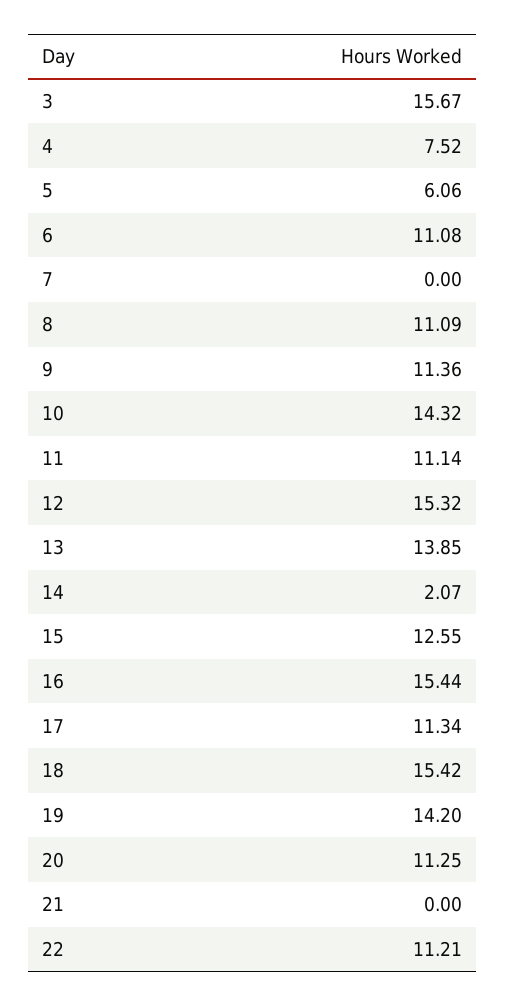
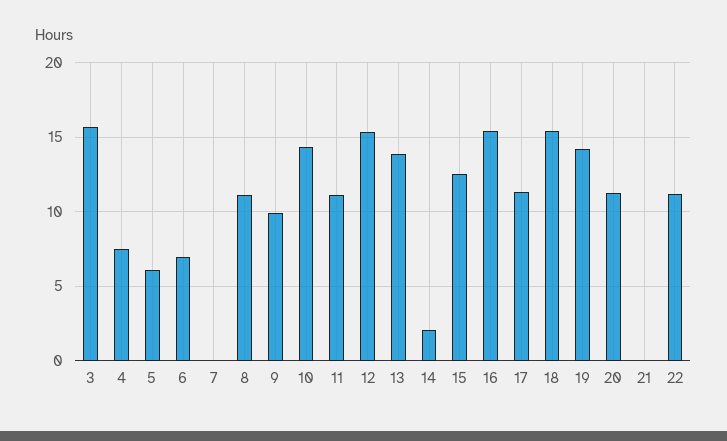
  {
    "3": 15.67,
    "4": 7.52,
    "5": 6.06,
-   "6": 11.08,
+   "6": 7,
    "7": 0,
    "8": 11.09,
-   "9": 11.36,
+   "9": 10,
    "10": 14.32,
    "11": 11.14,
    "12": 15.32,
    "13": 13.85,
    "14": 2.07,
    "15": 12.55,
    "16": 15.44,
    "17": 11.34,
    "18": 15.42,
    "19": 14.2,
    "20": 11.25,
    "21": 0,
    "22": 11.21
  }

